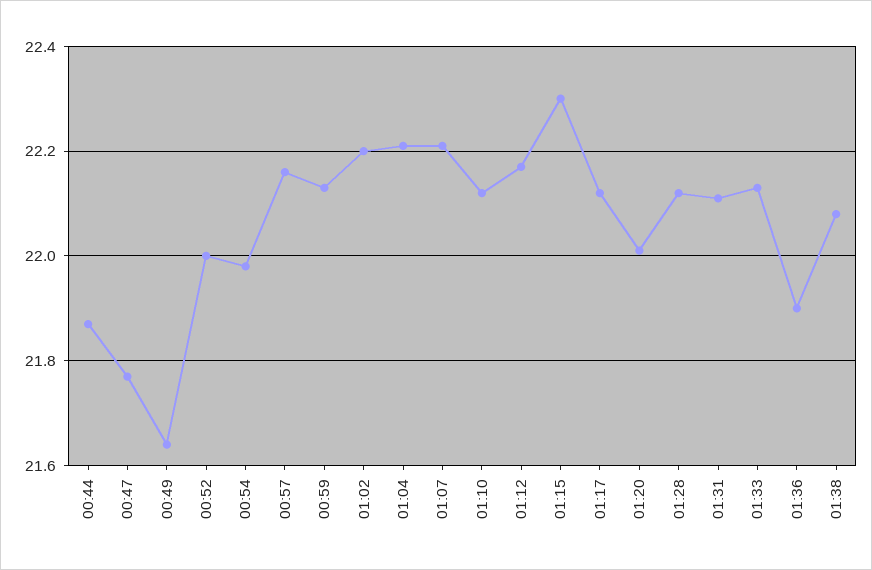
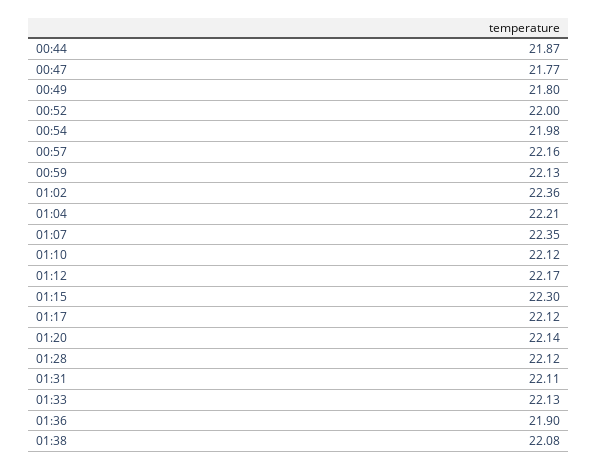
  {
    "00:44": 21.87,
    "00:47": 21.77,
-   "00:49": 21.65,
+   "00:49": 21.8,
    "00:52": 22,
    "00:54": 21.98,
    "00:57": 22.16,
    "00:59": 22.13,
-   "01:02": 22.2,
+   "01:02": 22.36,
    "01:04": 22.21,
-   "01:07": 22.2,
+   "01:07": 22.35,
    "01:10": 22.12,
    "01:12": 22.17,
    "01:15": 22.3,
    "01:17": 22.12,
-   "01:20": 22,
+   "01:20": 22.14,
    "01:28": 22.12,
    "01:31": 22.11,
    "01:33": 22.13,
    "01:36": 21.9,
    "01:38": 22.08
  }

